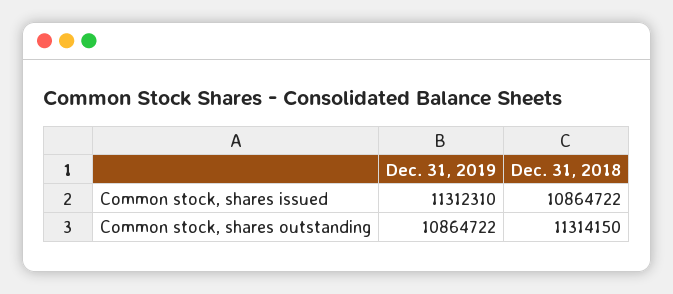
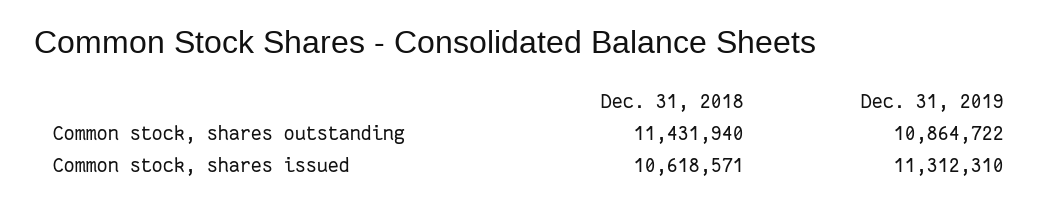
  {
    "Dec. 31, 2019": {
      "Common stock, shares issued": 11312310,
      "Common stock, shares outstanding": 10864722
    },
    "Dec. 31, 2018": {
-     "Common stock, shares issued": 10864722,
+     "Common stock, shares issued": 10618571,
-     "Common stock, shares outstanding": 11314150
+     "Common stock, shares outstanding": 11431940
    }
  }

